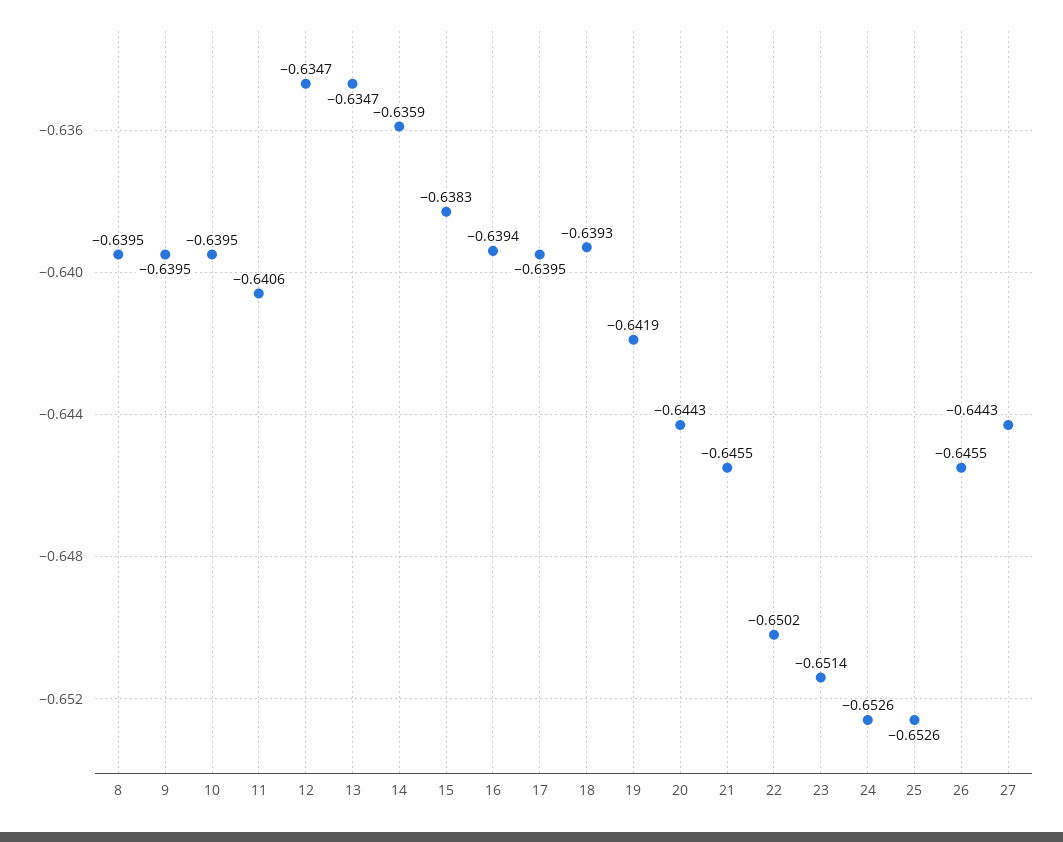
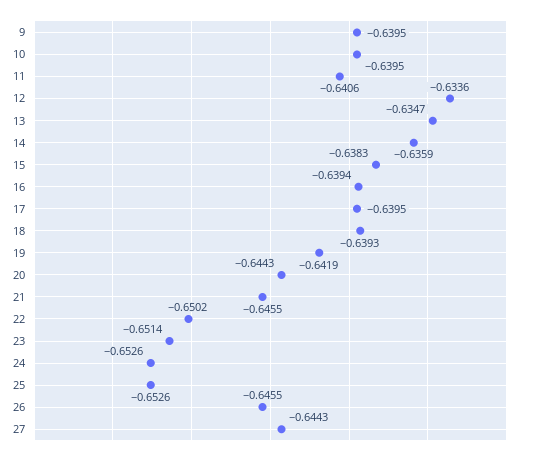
  {
-   "8": -0.6395,
    "9": -0.6395,
    "10": -0.6395,
    "11": -0.6406,
-   "12": -0.6347,
+   "12": -0.6336,
    "13": -0.6347,
    "14": -0.6359,
    "15": -0.6383,
    "16": -0.6394,
    "17": -0.6395,
    "18": -0.6393,
    "19": -0.6419,
    "20": -0.6443,
    "21": -0.6455,
    "22": -0.6502,
    "23": -0.6514,
    "24": -0.6526,
    "25": -0.6526,
    "26": -0.6455,
    "27": -0.6443
  }

